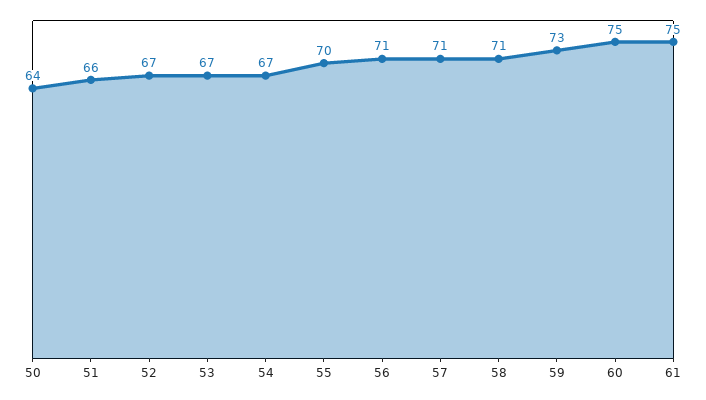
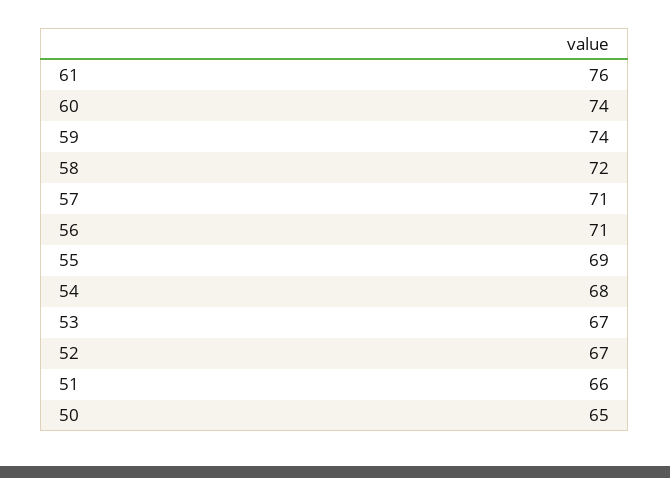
  {
-   "50": 64,
+   "50": 65,
    "51": 66,
    "52": 67,
    "53": 67,
-   "54": 67,
+   "54": 68,
-   "55": 70,
+   "55": 69,
    "56": 71,
    "57": 71,
-   "58": 71,
+   "58": 72,
-   "59": 73,
+   "59": 74,
-   "60": 75,
+   "60": 74,
-   "61": 75
+   "61": 76
  }

